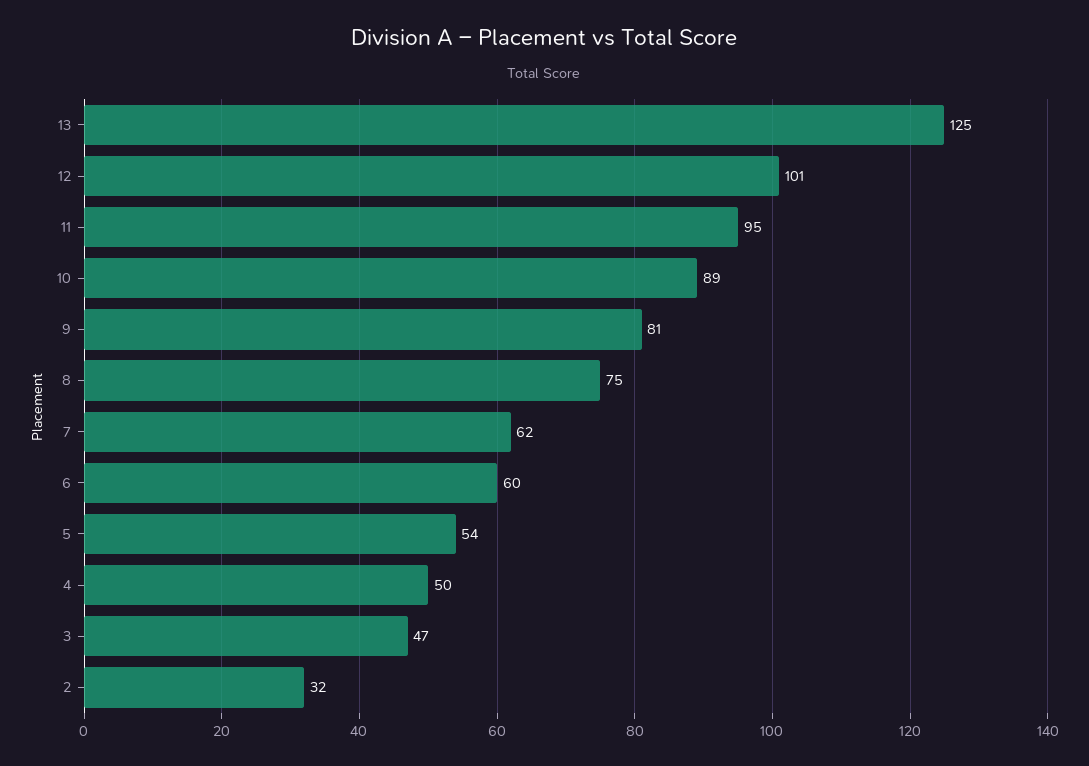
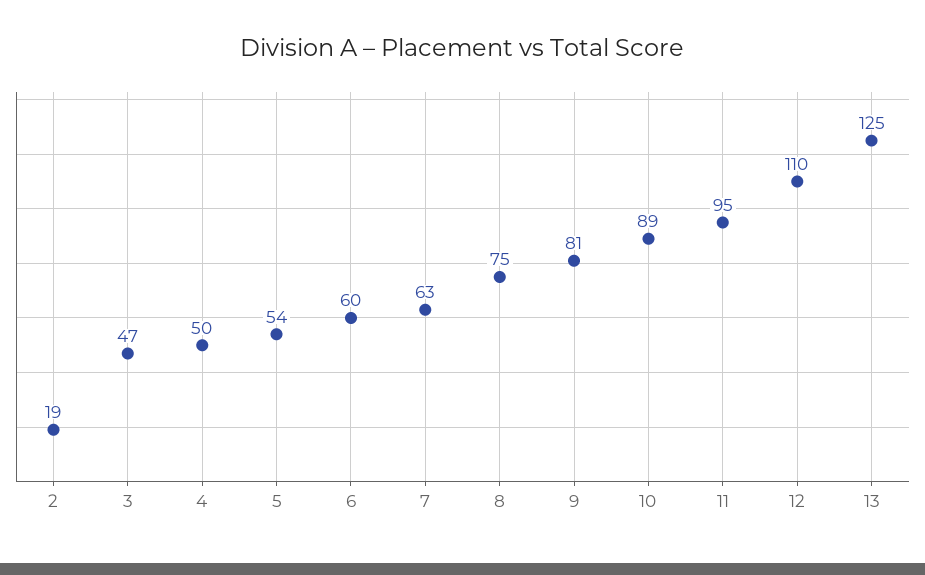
  {
    "13": 125,
-   "12": 101,
+   "12": 110,
    "11": 95,
    "10": 89,
    "9": 81,
    "8": 75,
-   "7": 62,
+   "7": 63,
    "6": 60,
    "5": 54,
    "4": 50,
    "3": 47,
-   "2": 32
+   "2": 19
  }

